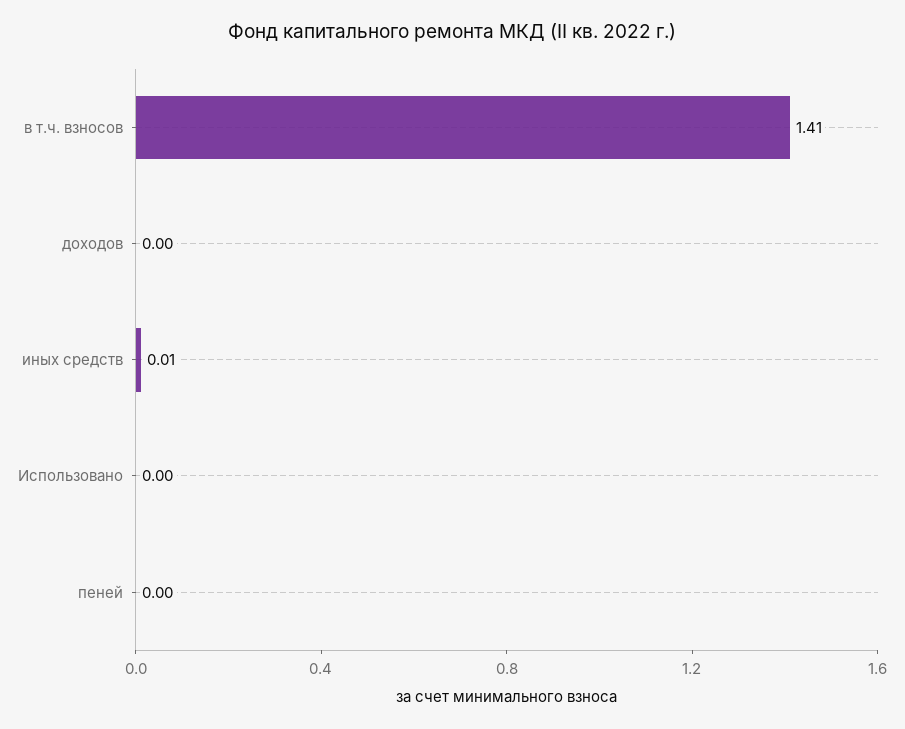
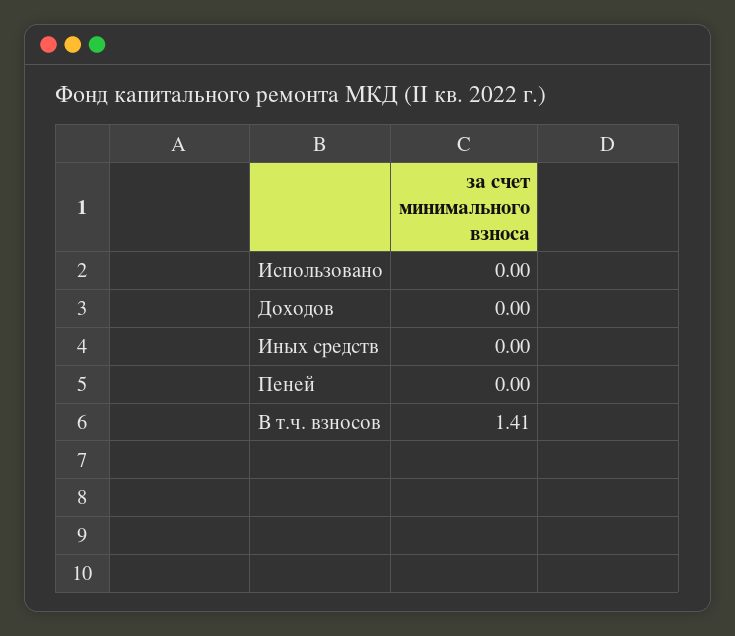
  {
    "в т.ч. взносов": 1.41,
    "доходов": 0,
-   "иных средств": 0.01,
+   "иных средств": 0,
    "Использовано": 0,
    "пеней": 0
  }

